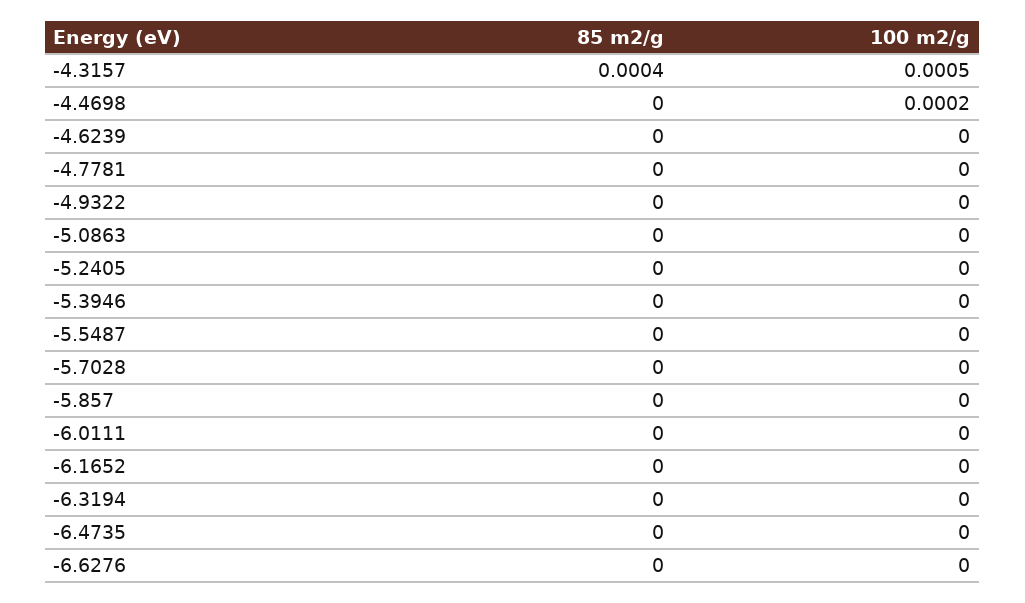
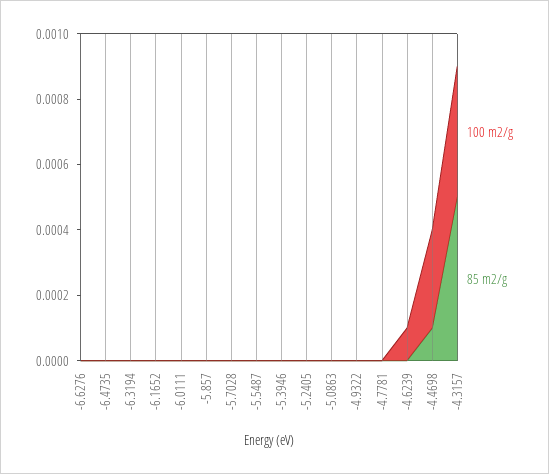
  {
    "85 m2/g": {
-     "-4.3157": 0.0004,
+     "-4.3157": 0.0005,
-     "-4.4698": 0,
+     "-4.4698": 0.0001,
      "-4.6239": 0,
      "-4.7781": 0,
      "-4.9322": 0,
      "-5.0863": 0,
      "-5.2405": 0,
      "-5.3946": 0,
      "-5.5487": 0,
      "-5.7028": 0,
      "-5.857": 0,
      "-6.0111": 0,
      "-6.1652": 0,
      "-6.3194": 0,
      "-6.4735": 0,
      "-6.6276": 0
    },
    "100 m2/g": {
-     "-4.3157": 0.0005,
+     "-4.3157": 0.0004,
-     "-4.4698": 0.0002,
+     "-4.4698": 0.0003,
-     "-4.6239": 0,
+     "-4.6239": 0.0001,
      "-4.7781": 0,
      "-4.9322": 0,
      "-5.0863": 0,
      "-5.2405": 0,
      "-5.3946": 0,
      "-5.5487": 0,
      "-5.7028": 0,
      "-5.857": 0,
      "-6.0111": 0,
      "-6.1652": 0,
      "-6.3194": 0,
      "-6.4735": 0,
      "-6.6276": 0
    }
  }

